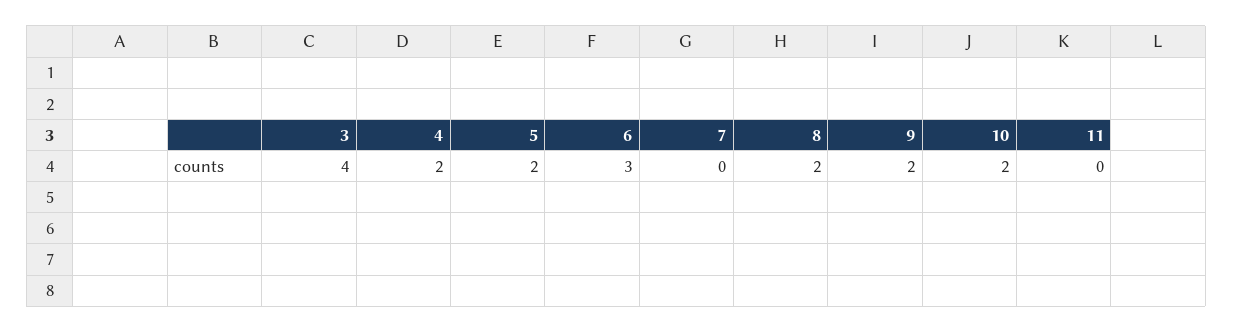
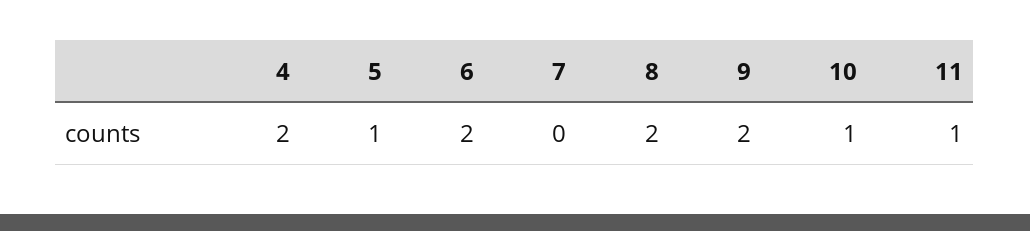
  {
-   "3": 4,
    "4": 2,
-   "5": 2,
+   "5": 1,
-   "6": 3,
+   "6": 2,
    "7": 0,
    "8": 2,
    "9": 2,
-   "10": 2,
+   "10": 1,
-   "11": 0
+   "11": 1
  }

